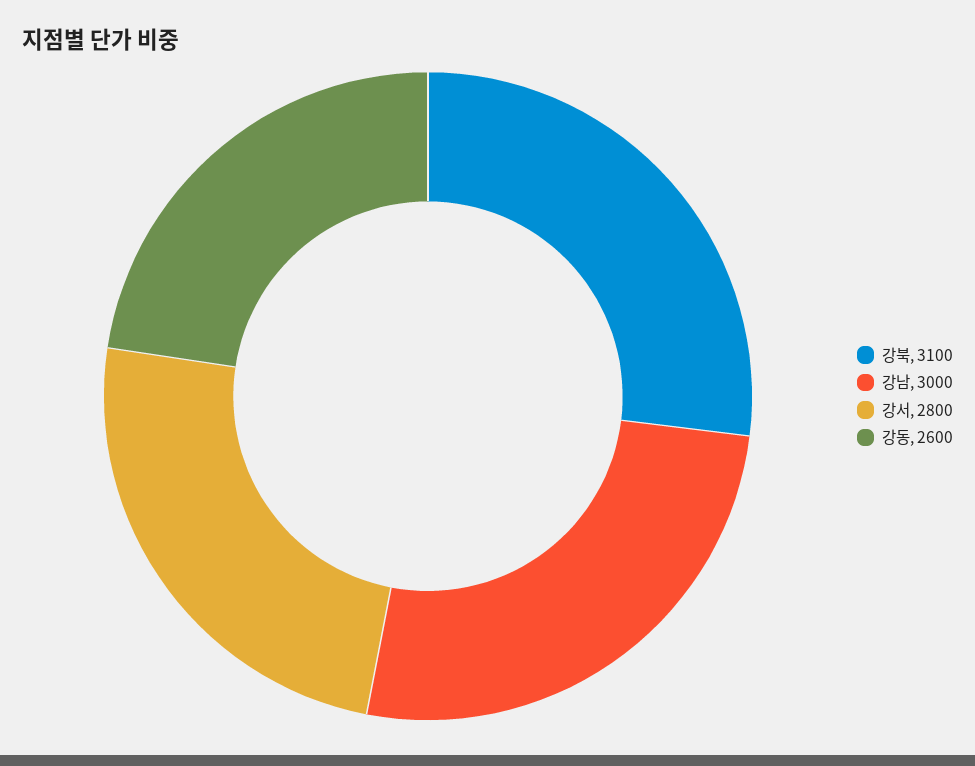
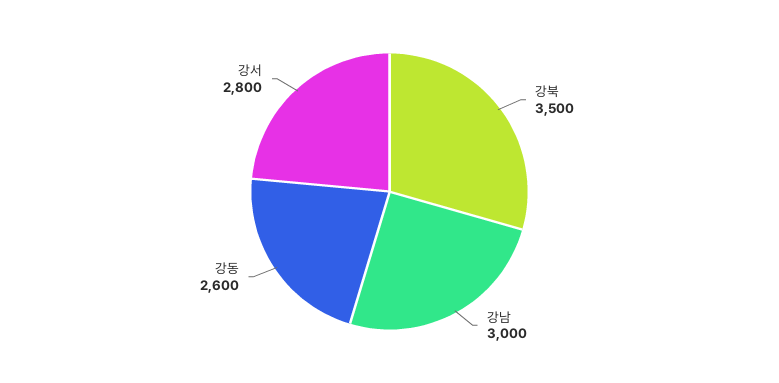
  {
-   "강북": 3100,
+   "강북": 3500,
    "강남": 3000,
    "강서": 2800,
    "강동": 2600
  }

